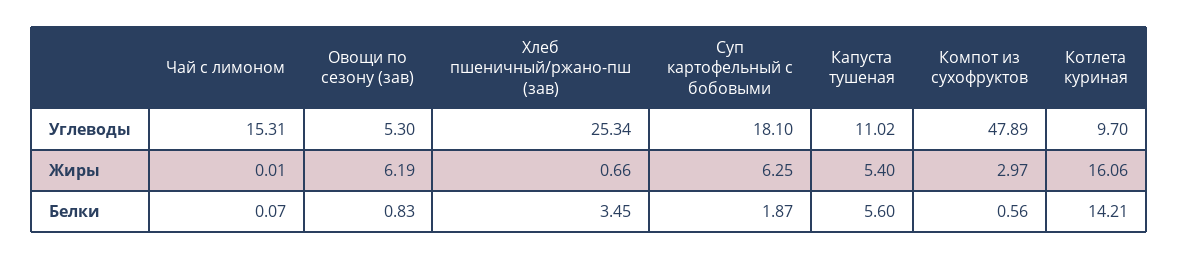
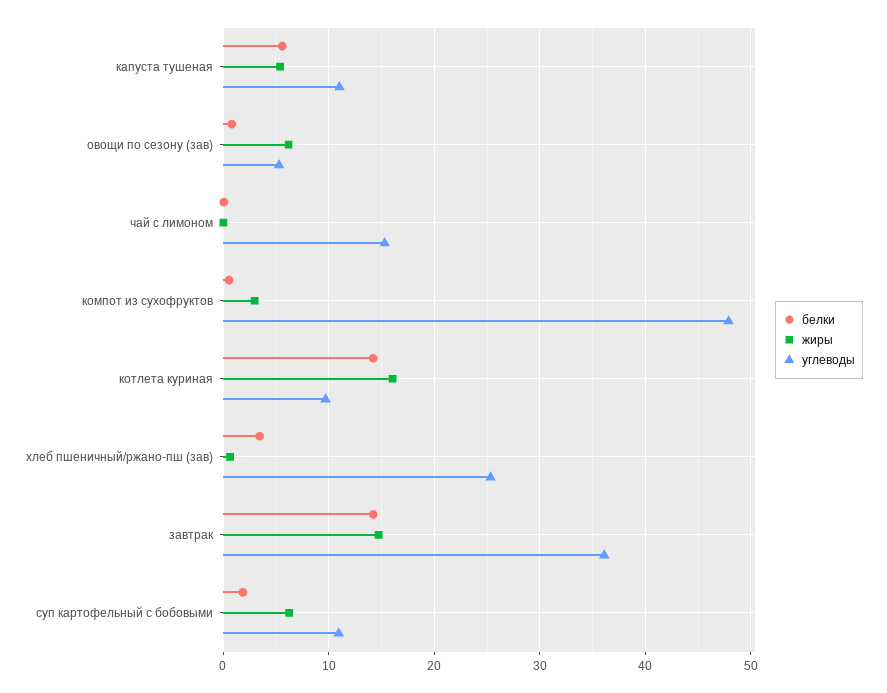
  {
    "Углеводы": {
      "Чай с лимоном": 15.31,
      "Овощи по сезону (зав)": 5.3,
      "Хлеб пшеничный/ржано-пш (зав)": 25.34,
-     "Суп картофельный с бобовыми": 18.1,
+     "Суп картофельный с бобовыми": 11,
      "Капуста тушеная": 11.02,
      "Компот из сухофруктов": 47.89,
-     "Котлета куриная": 9.7
+     "Котлета куриная": 9.7,
+     "завтрак": 36
    },
    "Жиры": {
      "Чай с лимоном": 0.01,
      "Овощи по сезону (зав)": 6.19,
      "Хлеб пшеничный/ржано-пш (зав)": 0.66,
      "Суп картофельный с бобовыми": 6.25,
      "Капуста тушеная": 5.4,
      "Компот из сухофруктов": 2.97,
-     "Котлета куриная": 16.06
+     "Котлета куриная": 16.06,
+     "завтрак": 15
    },
    "Белки": {
      "Чай с лимоном": 0.07,
      "Овощи по сезону (зав)": 0.83,
      "Хлеб пшеничный/ржано-пш (зав)": 3.45,
      "Суп картофельный с бобовыми": 1.87,
      "Капуста тушеная": 5.6,
      "Компот из сухофруктов": 0.56,
-     "Котлета куриная": 14.21
+     "Котлета куриная": 14.21,
+     "завтрак": 14
    }
  }

